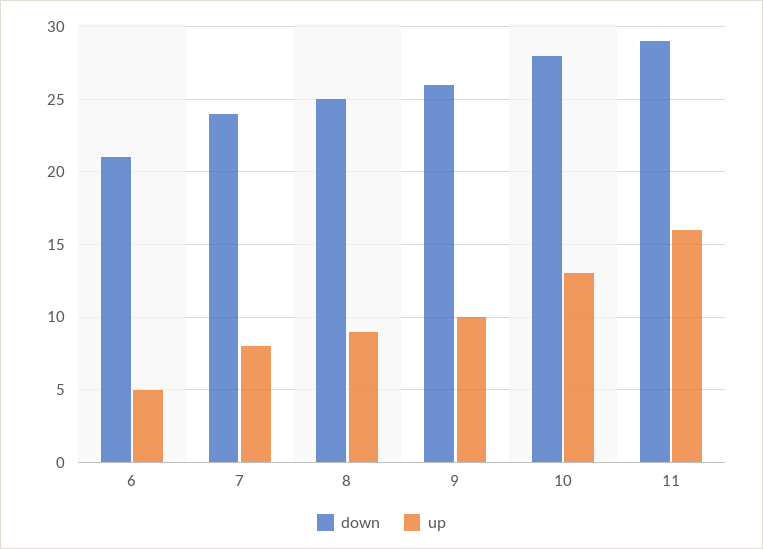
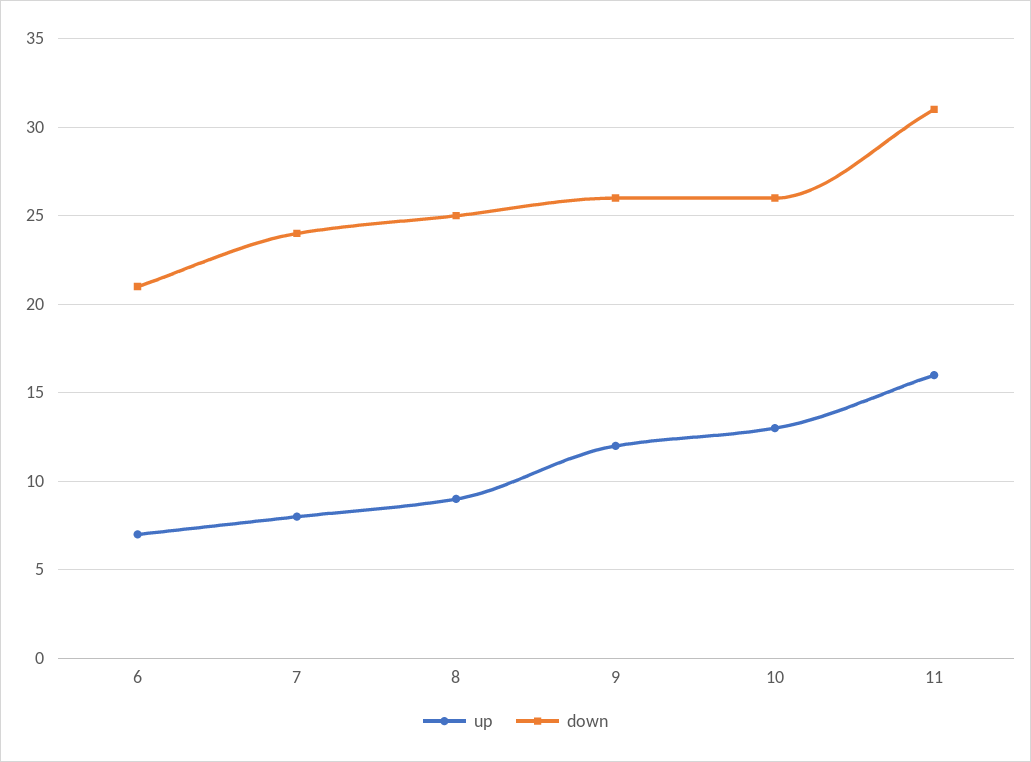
  {
    "down": {
      "6": 21,
      "7": 24,
      "8": 25,
      "9": 26,
-     "10": 28,
+     "10": 26,
-     "11": 29
+     "11": 31
    },
    "up": {
-     "6": 5,
+     "6": 7,
      "7": 8,
      "8": 9,
-     "9": 10,
+     "9": 12,
      "10": 13,
      "11": 16
    }
  }

